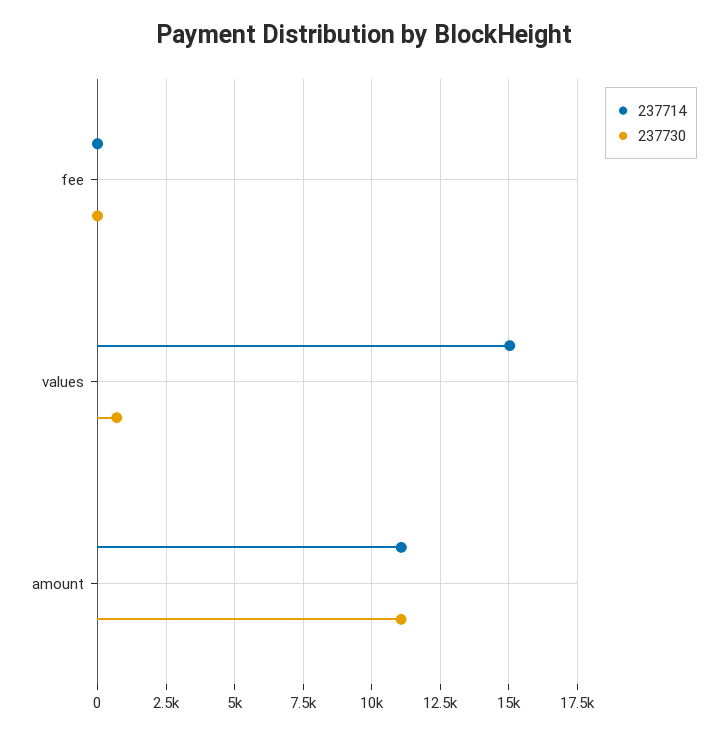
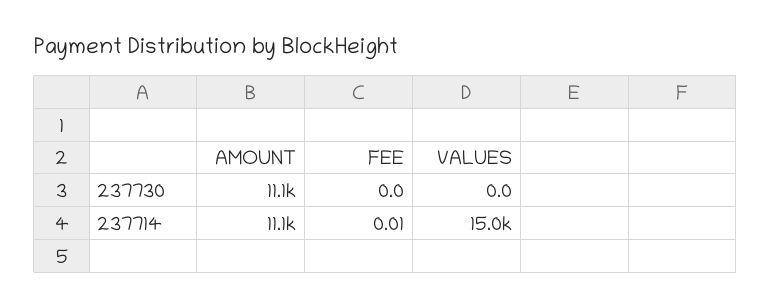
  {
    "237714": {
      "fee": 0.01,
      "values": 15000,
      "amount": 11100
    },
    "237730": {
      "fee": 0,
-     "values": 750,
+     "values": 0,
      "amount": 11100
    }
  }

